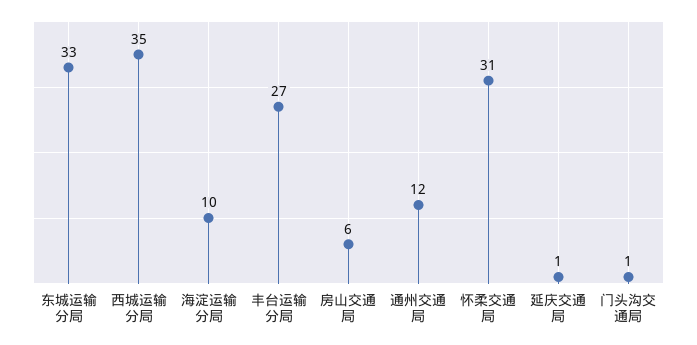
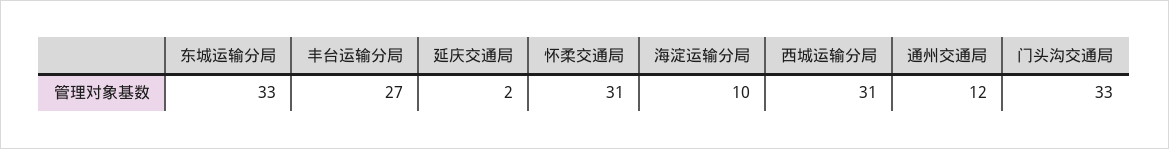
  {
    "东城运输分局": 33,
-   "西城运输分局": 35,
+   "西城运输分局": 31,
    "海淀运输分局": 10,
    "丰台运输分局": 27,
-   "房山交通局": 6,
    "通州交通局": 12,
    "怀柔交通局": 31,
-   "延庆交通局": 1,
+   "延庆交通局": 2,
-   "门头沟交通局": 1
+   "门头沟交通局": 33
  }

